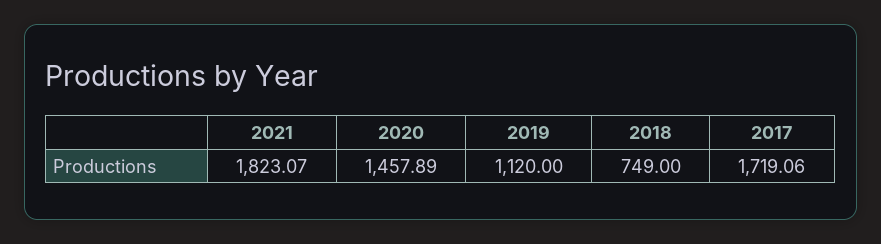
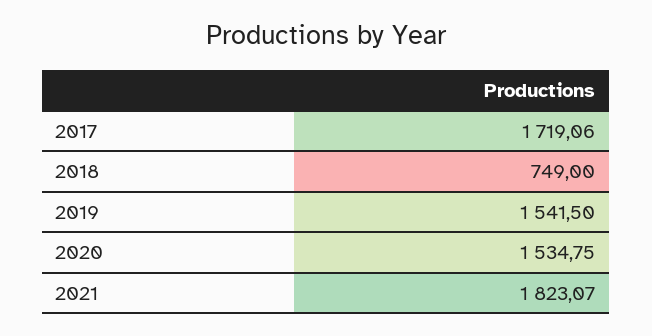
  {
    "2021": 1823.07,
-   "2020": 1457.89,
+   "2020": 1534.75,
-   "2019": 1120,
+   "2019": 1541.5,
    "2018": 749,
    "2017": 1719.06
  }

